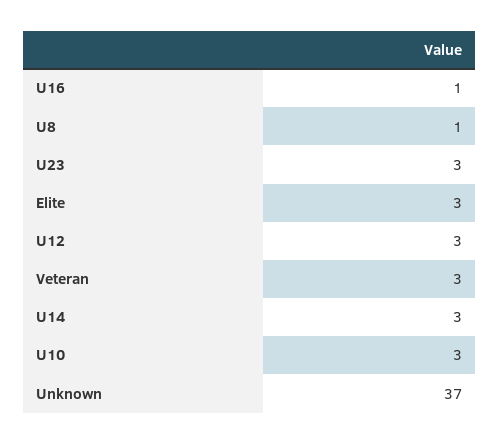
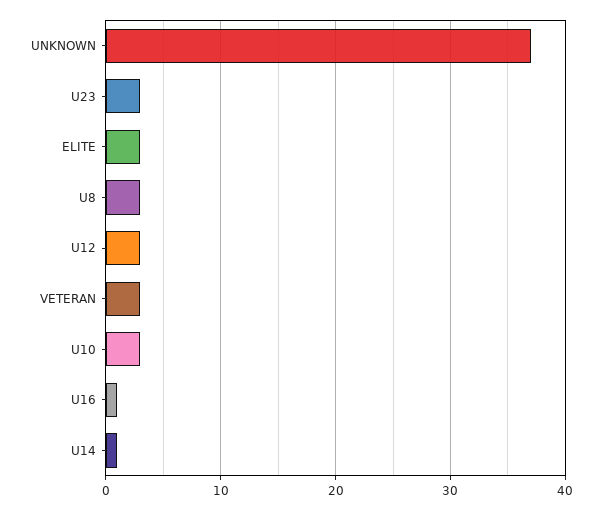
  {
    "U16": 1,
-   "U8": 1,
+   "U8": 3,
    "U23": 3,
    "Elite": 3,
    "U12": 3,
    "Veteran": 3,
-   "U14": 3,
+   "U14": 1,
    "U10": 3,
    "Unknown": 37
  }

